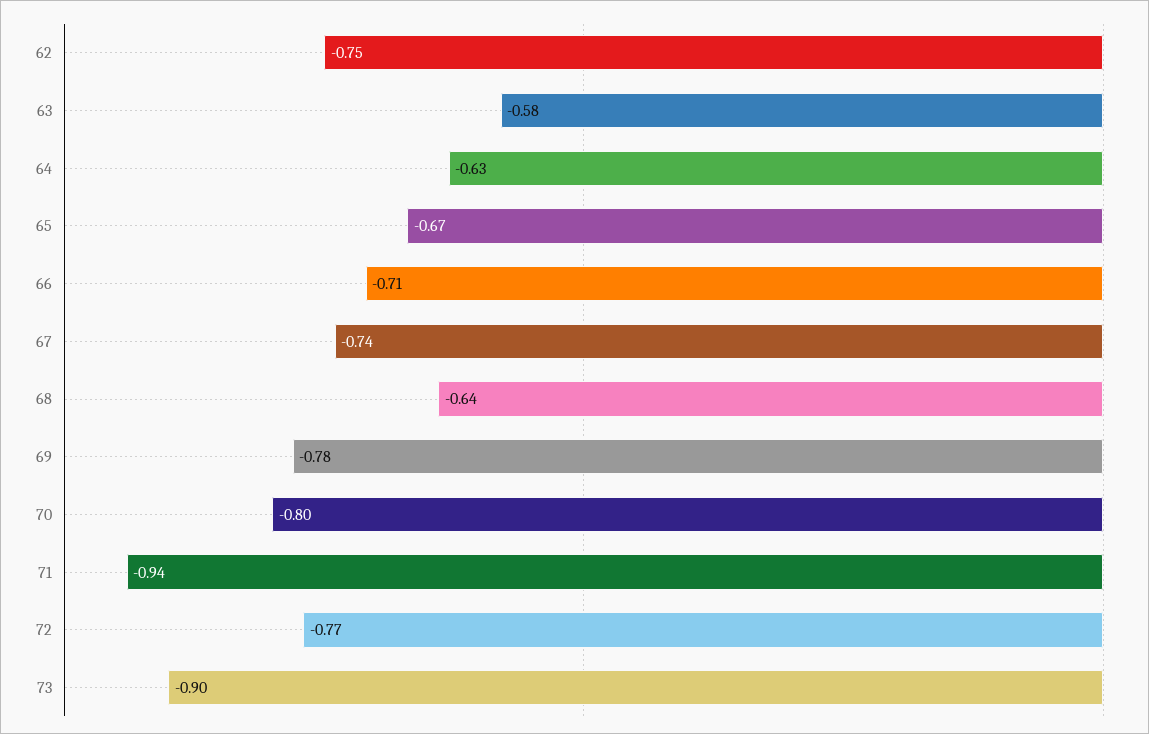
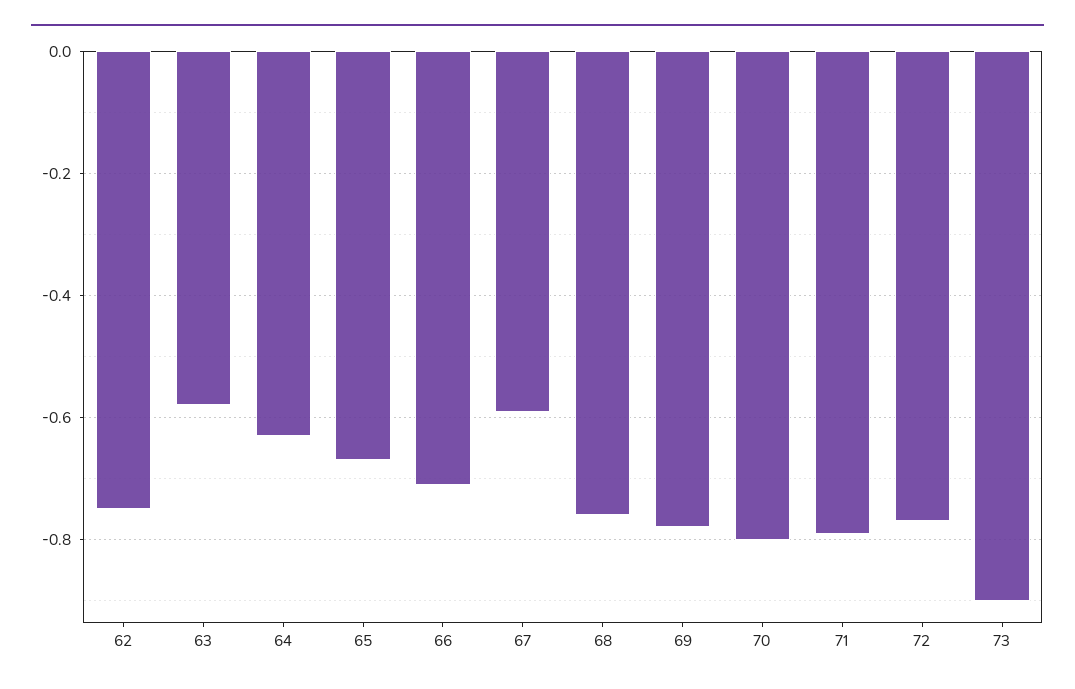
  {
    "62": -0.75,
    "63": -0.58,
    "64": -0.63,
    "65": -0.67,
    "66": -0.71,
-   "67": -0.74,
+   "67": -0.6,
-   "68": -0.64,
+   "68": -0.75,
    "69": -0.78,
    "70": -0.8,
-   "71": -0.94,
+   "71": -0.8,
    "72": -0.77,
    "73": -0.9
  }

